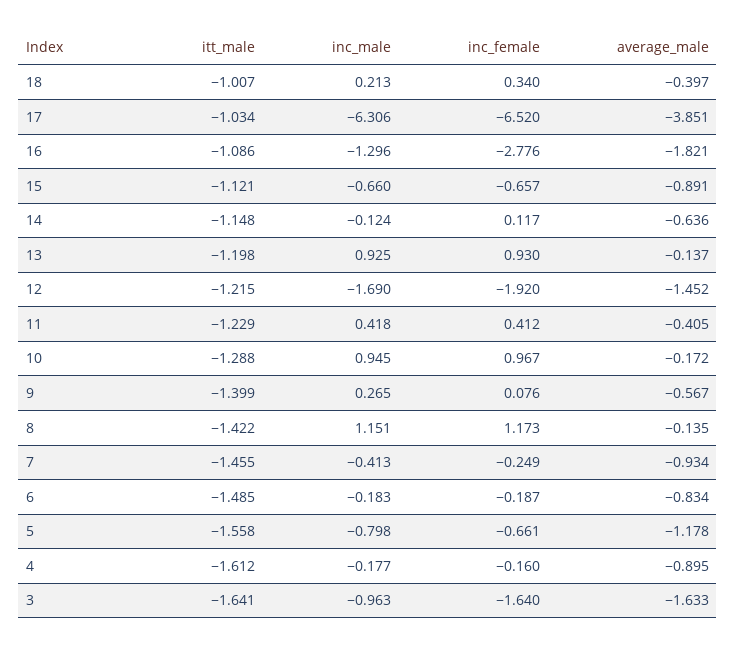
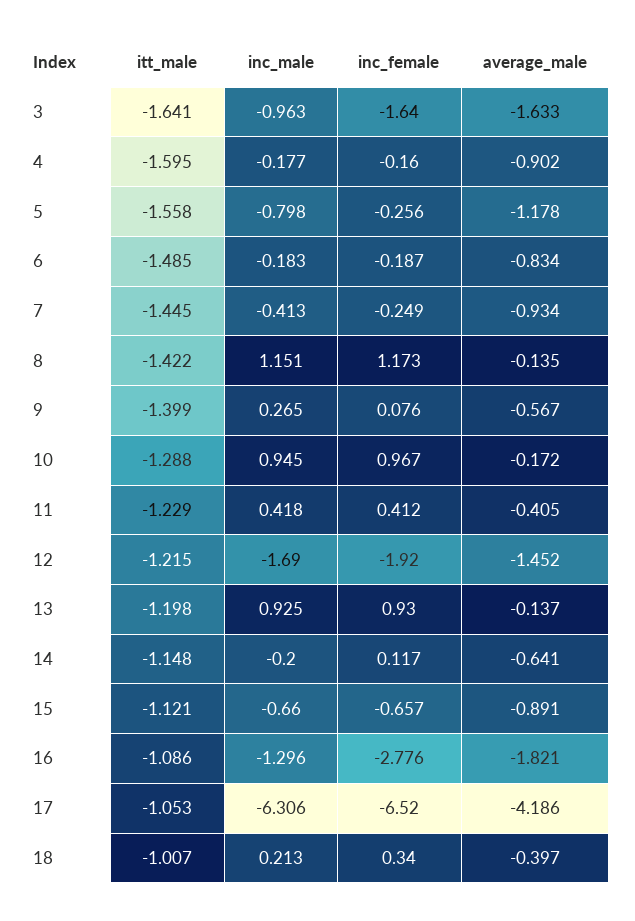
  {
    "itt_male": {
      "18": -1.007,
-     "17": -1.034,
+     "17": -1.053,
      "16": -1.086,
      "15": -1.121,
      "14": -1.148,
      "13": -1.198,
      "12": -1.215,
      "11": -1.229,
      "10": -1.288,
      "9": -1.399,
      "8": -1.422,
-     "7": -1.455,
+     "7": -1.445,
      "6": -1.485,
      "5": -1.558,
-     "4": -1.612,
+     "4": -1.595,
      "3": -1.641
    },
    "inc_male": {
      "18": 0.213,
      "17": -6.306,
      "16": -1.296,
      "15": -0.66,
-     "14": -0.124,
+     "14": -0.2,
      "13": 0.925,
      "12": -1.69,
      "11": 0.418,
      "10": 0.945,
      "9": 0.265,
      "8": 1.151,
      "7": -0.413,
      "6": -0.183,
      "5": -0.798,
      "4": -0.177,
      "3": -0.963
    },
    "inc_female": {
      "18": 0.34,
      "17": -6.52,
      "16": -2.776,
      "15": -0.657,
      "14": 0.117,
      "13": 0.93,
      "12": -1.92,
      "11": 0.412,
      "10": 0.967,
      "9": 0.076,
      "8": 1.173,
      "7": -0.249,
      "6": -0.187,
-     "5": -0.661,
+     "5": -0.256,
      "4": -0.16,
      "3": -1.64
    },
    "average_male": {
      "18": -0.397,
-     "17": -3.851,
+     "17": -4.186,
      "16": -1.821,
      "15": -0.891,
-     "14": -0.636,
+     "14": -0.641,
      "13": -0.137,
      "12": -1.452,
      "11": -0.405,
      "10": -0.172,
      "9": -0.567,
      "8": -0.135,
      "7": -0.934,
      "6": -0.834,
      "5": -1.178,
-     "4": -0.895,
+     "4": -0.902,
      "3": -1.633
    }
  }

